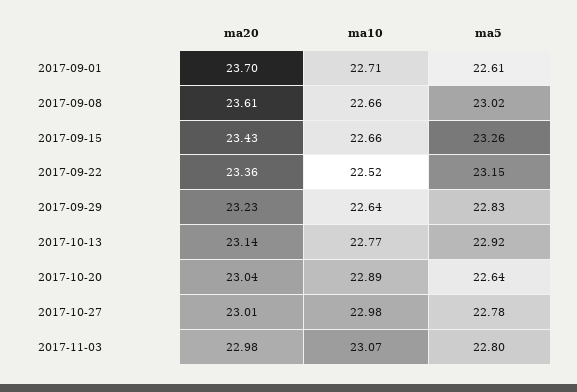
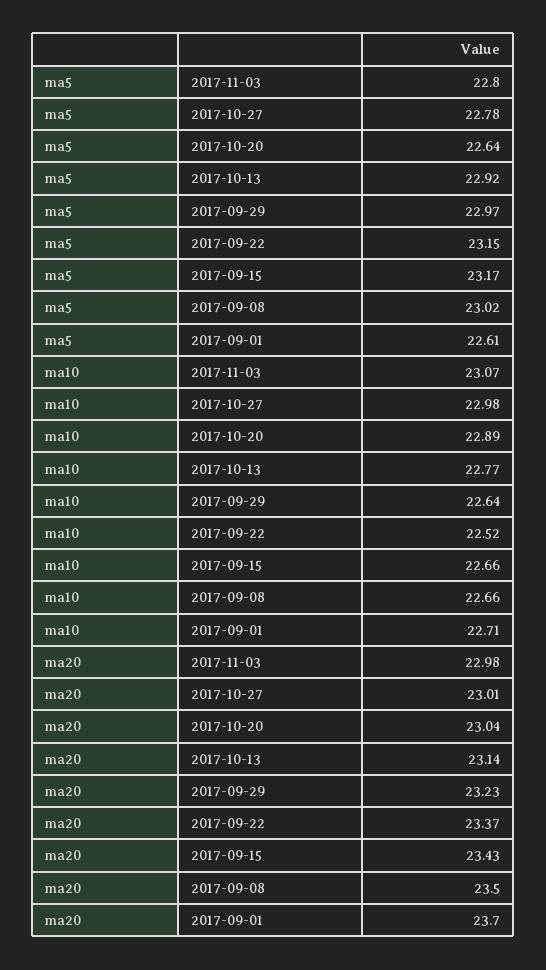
  {
    "ma20": {
      "2017-09-01": 23.7,
-     "2017-09-08": 23.61,
+     "2017-09-08": 23.5,
      "2017-09-15": 23.43,
-     "2017-09-22": 23.36,
+     "2017-09-22": 23.37,
      "2017-09-29": 23.23,
      "2017-10-13": 23.14,
      "2017-10-20": 23.04,
      "2017-10-27": 23.01,
      "2017-11-03": 22.98
    },
    "ma10": {
      "2017-09-01": 22.71,
      "2017-09-08": 22.66,
      "2017-09-15": 22.66,
      "2017-09-22": 22.52,
      "2017-09-29": 22.64,
      "2017-10-13": 22.77,
      "2017-10-20": 22.89,
      "2017-10-27": 22.98,
      "2017-11-03": 23.07
    },
    "ma5": {
      "2017-09-01": 22.61,
      "2017-09-08": 23.02,
-     "2017-09-15": 23.26,
+     "2017-09-15": 23.17,
      "2017-09-22": 23.15,
-     "2017-09-29": 22.83,
+     "2017-09-29": 22.97,
      "2017-10-13": 22.92,
      "2017-10-20": 22.64,
      "2017-10-27": 22.78,
      "2017-11-03": 22.8
    }
  }

